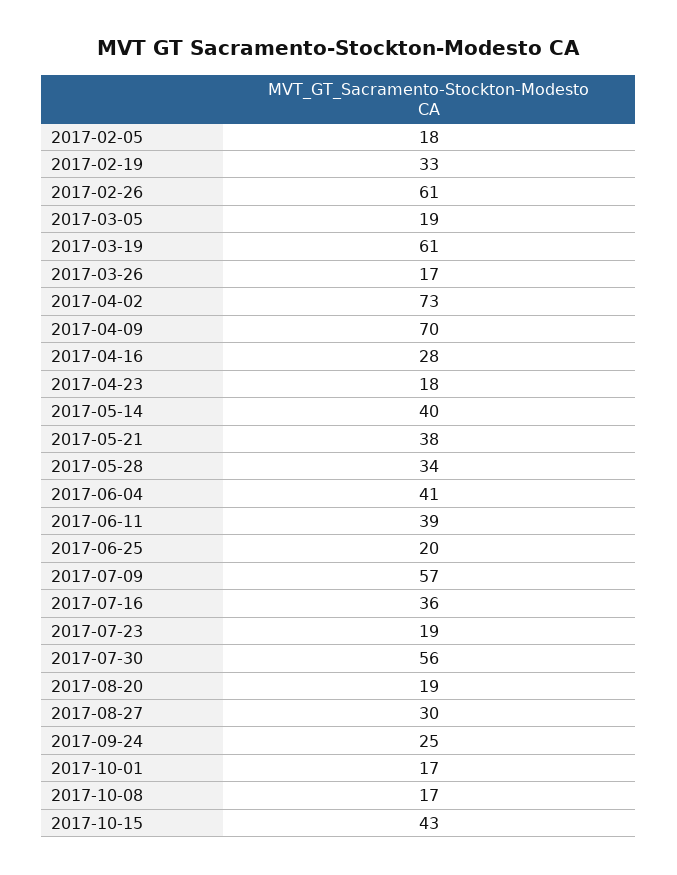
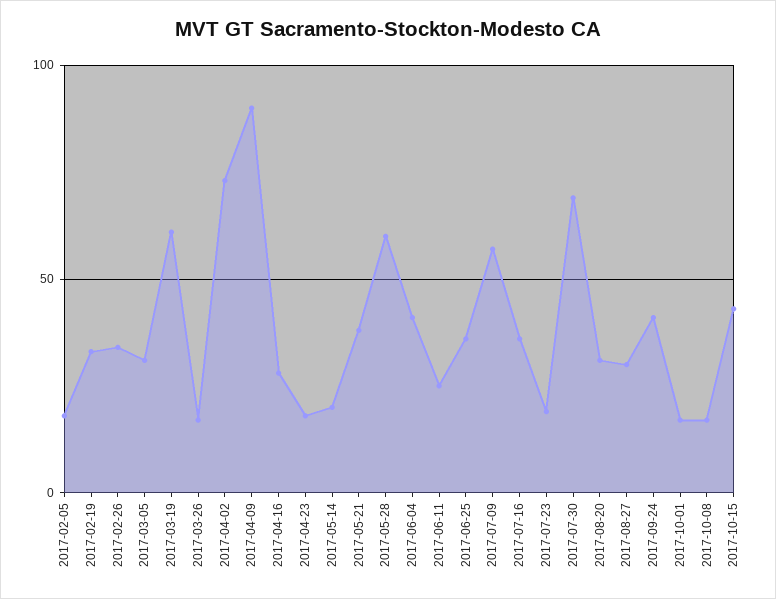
  {
    "2017-02-05": 18,
    "2017-02-19": 33,
-   "2017-02-26": 61,
+   "2017-02-26": 35,
-   "2017-03-05": 19,
+   "2017-03-05": 30,
    "2017-03-19": 61,
    "2017-03-26": 17,
    "2017-04-02": 73,
-   "2017-04-09": 70,
+   "2017-04-09": 90,
    "2017-04-16": 28,
    "2017-04-23": 18,
-   "2017-05-14": 40,
+   "2017-05-14": 20,
    "2017-05-21": 38,
-   "2017-05-28": 34,
+   "2017-05-28": 60,
    "2017-06-04": 41,
-   "2017-06-11": 39,
+   "2017-06-11": 25,
-   "2017-06-25": 20,
+   "2017-06-25": 35,
    "2017-07-09": 57,
    "2017-07-16": 36,
    "2017-07-23": 19,
-   "2017-07-30": 56,
+   "2017-07-30": 70,
-   "2017-08-20": 19,
+   "2017-08-20": 30,
    "2017-08-27": 30,
-   "2017-09-24": 25,
+   "2017-09-24": 40,
    "2017-10-01": 17,
    "2017-10-08": 17,
    "2017-10-15": 43
  }

